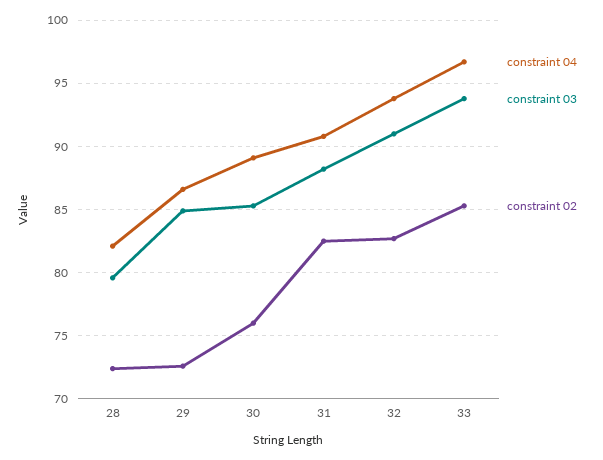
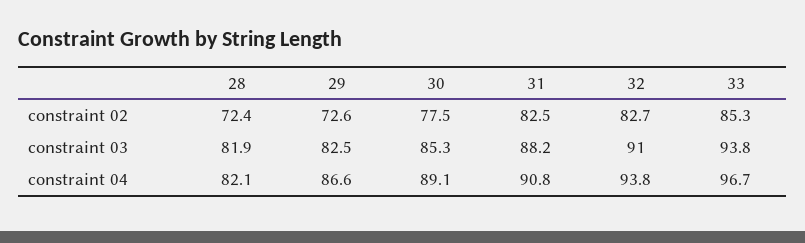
  {
    "constraint 04": {
      "28": 82.1,
      "29": 86.6,
      "30": 89.1,
      "31": 90.8,
      "32": 93.8,
      "33": 96.7
    },
    "constraint 03": {
-     "28": 79.5,
+     "28": 81.9,
-     "29": 85,
+     "29": 82.5,
      "30": 85.3,
      "31": 88.2,
      "32": 91,
      "33": 93.8
    },
    "constraint 02": {
      "28": 72.4,
      "29": 72.6,
-     "30": 76,
+     "30": 77.5,
      "31": 82.5,
      "32": 82.7,
      "33": 85.3
    }
  }

